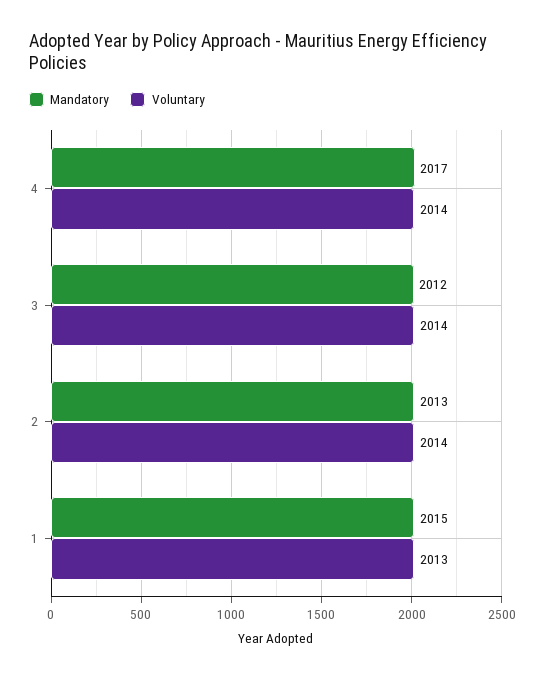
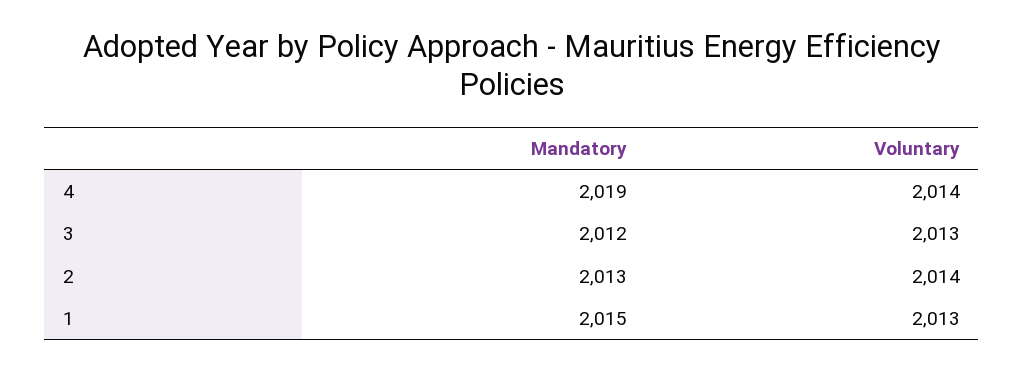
  {
    "Mandatory": {
-     "4": 2017,
+     "4": 2019,
      "3": 2012,
      "2": 2013,
      "1": 2015
    },
    "Voluntary": {
      "4": 2014,
-     "3": 2014,
+     "3": 2013,
      "2": 2014,
      "1": 2013
    }
  }

